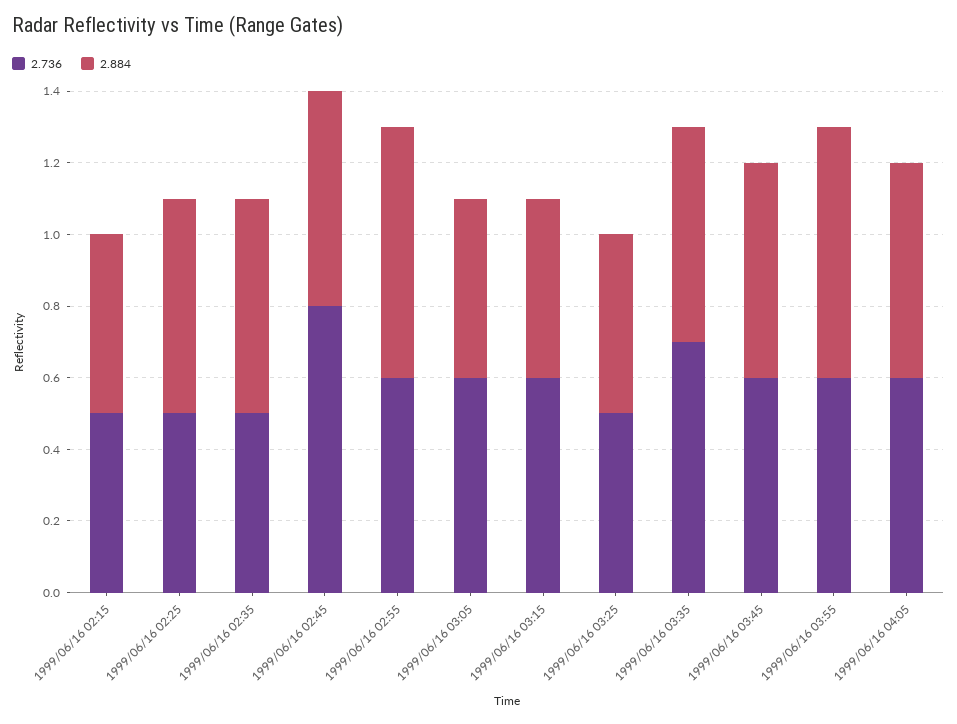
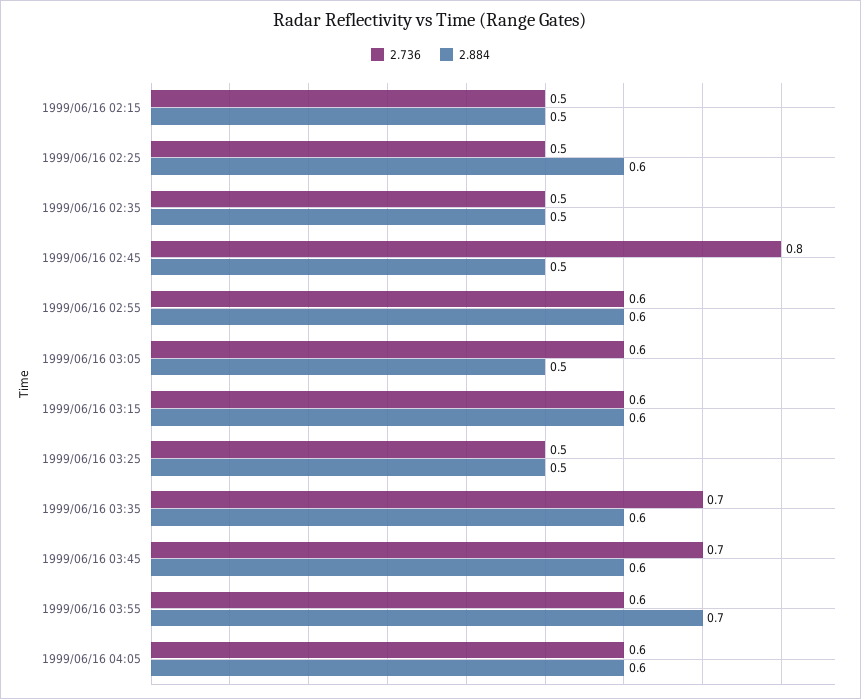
  {
    "2.736": {
      "1999/06/16 02:15": 0.5,
      "1999/06/16 02:25": 0.5,
      "1999/06/16 02:35": 0.5,
      "1999/06/16 02:45": 0.8,
      "1999/06/16 02:55": 0.6,
      "1999/06/16 03:05": 0.6,
      "1999/06/16 03:15": 0.6,
      "1999/06/16 03:25": 0.5,
      "1999/06/16 03:35": 0.7,
-     "1999/06/16 03:45": 0.6,
+     "1999/06/16 03:45": 0.7,
      "1999/06/16 03:55": 0.6,
      "1999/06/16 04:05": 0.6
    },
    "2.884": {
      "1999/06/16 02:15": 0.5,
      "1999/06/16 02:25": 0.6,
-     "1999/06/16 02:35": 0.6,
+     "1999/06/16 02:35": 0.5,
-     "1999/06/16 02:45": 0.6,
+     "1999/06/16 02:45": 0.5,
-     "1999/06/16 02:55": 0.7,
+     "1999/06/16 02:55": 0.6,
      "1999/06/16 03:05": 0.5,
-     "1999/06/16 03:15": 0.5,
+     "1999/06/16 03:15": 0.6,
      "1999/06/16 03:25": 0.5,
      "1999/06/16 03:35": 0.6,
      "1999/06/16 03:45": 0.6,
      "1999/06/16 03:55": 0.7,
      "1999/06/16 04:05": 0.6
    }
  }

